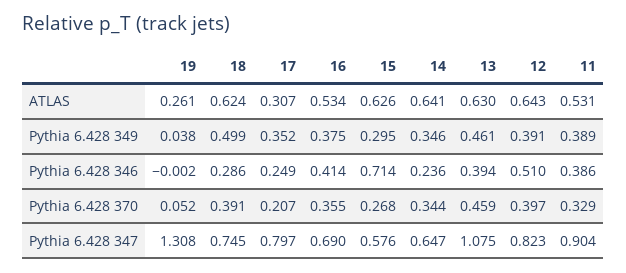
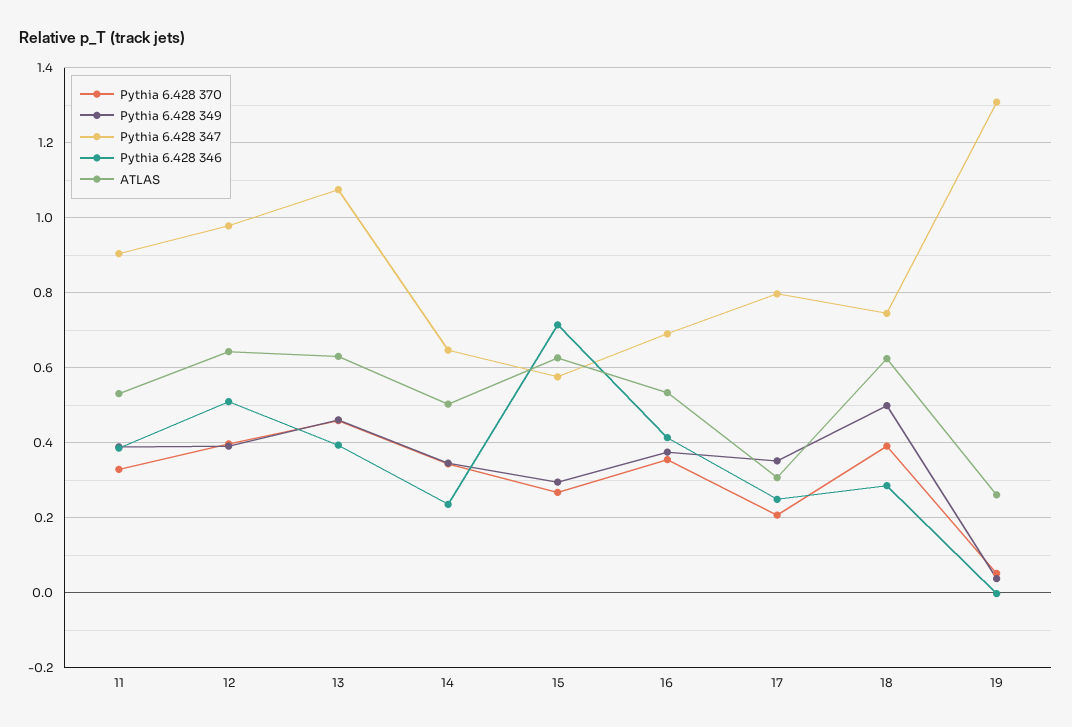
  {
    "ATLAS": {
      "19": 0.261,
      "18": 0.624,
      "17": 0.307,
      "16": 0.534,
      "15": 0.626,
-     "14": 0.641,
+     "14": 0.5,
      "13": 0.63,
      "12": 0.643,
      "11": 0.531
    },
    "Pythia 6.428 349": {
      "19": 0.038,
      "18": 0.499,
      "17": 0.352,
      "16": 0.375,
      "15": 0.295,
      "14": 0.346,
      "13": 0.461,
      "12": 0.391,
      "11": 0.389
    },
    "Pythia 6.428 346": {
      "19": -0.002,
      "18": 0.286,
      "17": 0.249,
      "16": 0.414,
      "15": 0.714,
      "14": 0.236,
      "13": 0.394,
      "12": 0.51,
      "11": 0.386
    },
    "Pythia 6.428 370": {
      "19": 0.052,
      "18": 0.391,
      "17": 0.207,
      "16": 0.355,
      "15": 0.268,
      "14": 0.344,
      "13": 0.459,
      "12": 0.397,
      "11": 0.329
    },
    "Pythia 6.428 347": {
      "19": 1.308,
      "18": 0.745,
      "17": 0.797,
      "16": 0.69,
      "15": 0.576,
      "14": 0.647,
      "13": 1.075,
-     "12": 0.823,
+     "12": 0.98,
      "11": 0.904
    }
  }

